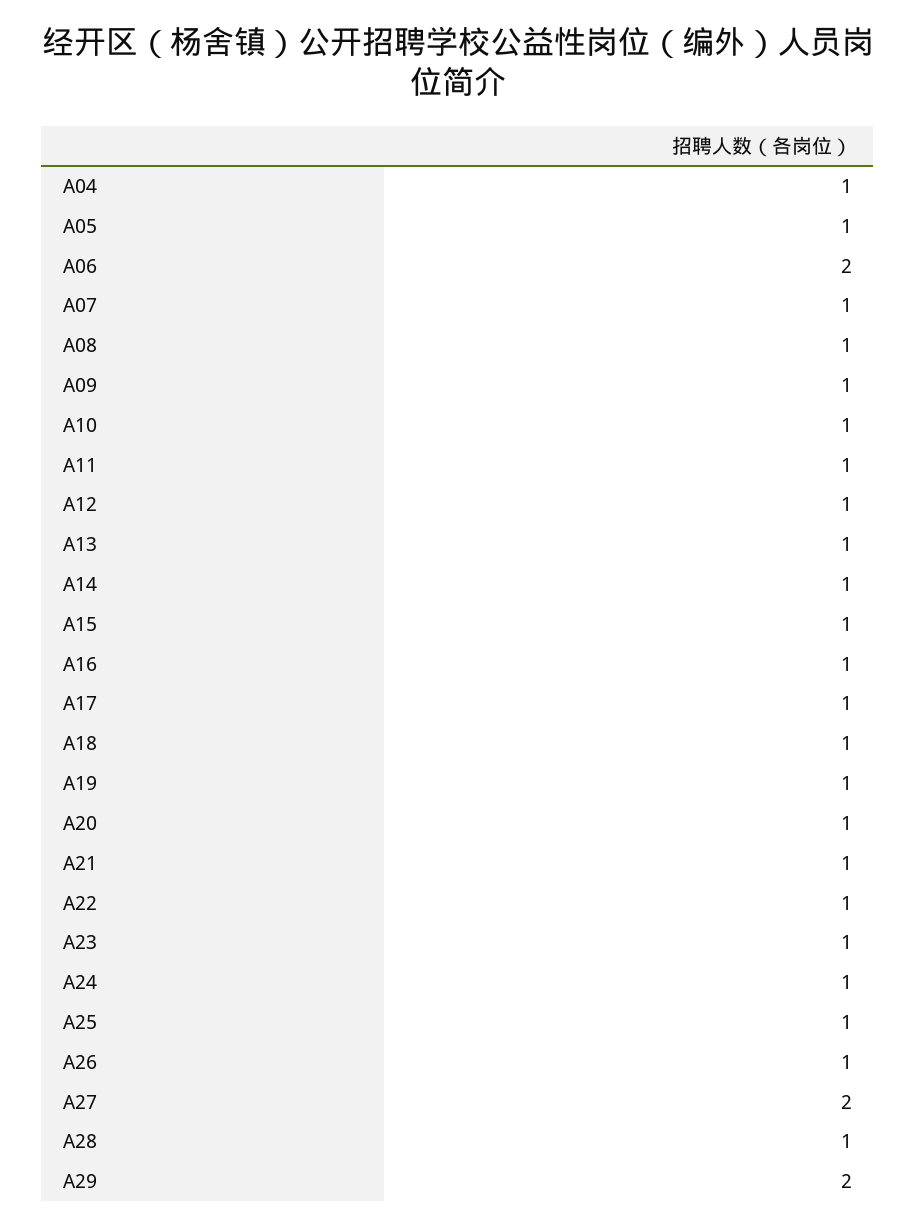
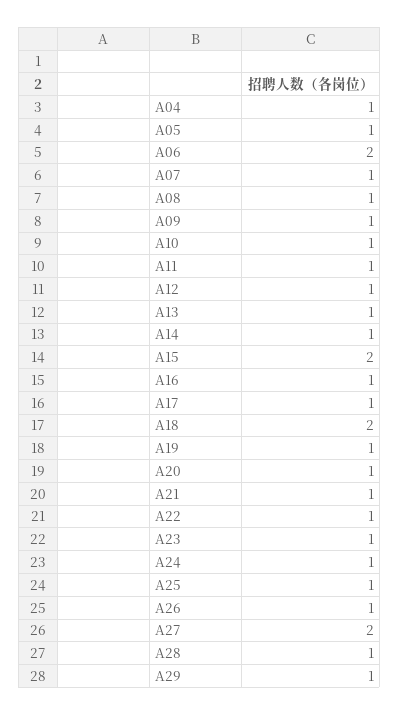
  {
    "A04": 1,
    "A05": 1,
    "A06": 2,
    "A07": 1,
    "A08": 1,
    "A09": 1,
    "A10": 1,
    "A11": 1,
    "A12": 1,
    "A13": 1,
    "A14": 1,
-   "A15": 1,
+   "A15": 2,
    "A16": 1,
    "A17": 1,
-   "A18": 1,
+   "A18": 2,
    "A19": 1,
    "A20": 1,
    "A21": 1,
    "A22": 1,
    "A23": 1,
    "A24": 1,
    "A25": 1,
    "A26": 1,
    "A27": 2,
    "A28": 1,
-   "A29": 2
+   "A29": 1
  }

